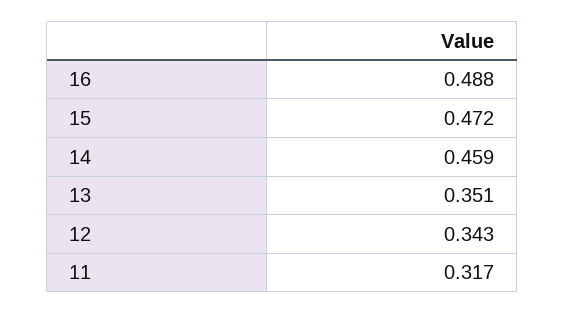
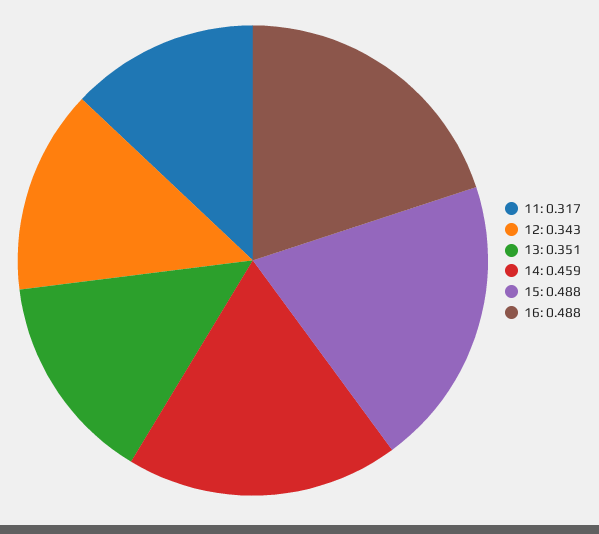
  {
    "16": 0.488,
-   "15": 0.472,
+   "15": 0.488,
    "14": 0.459,
    "13": 0.351,
    "12": 0.343,
    "11": 0.317
  }

